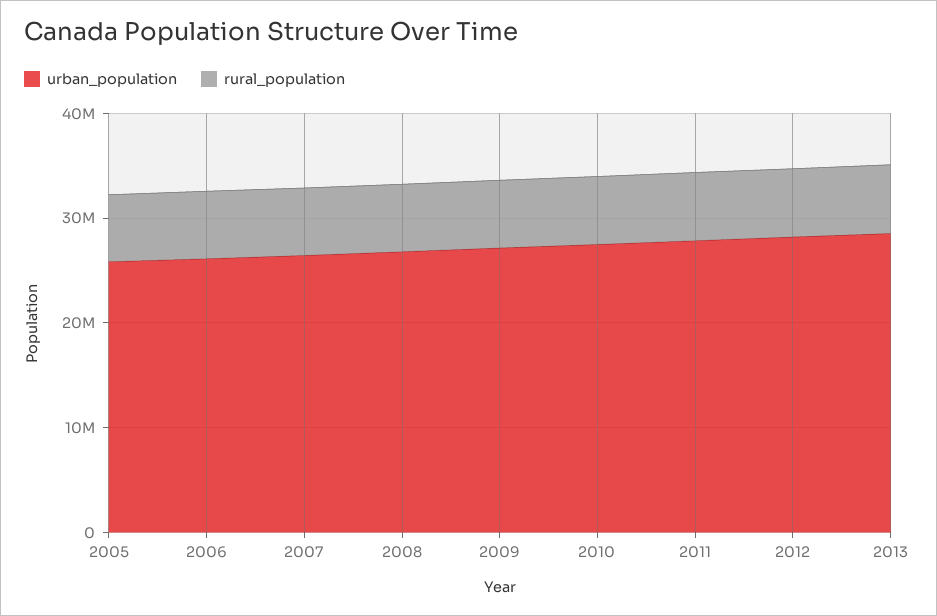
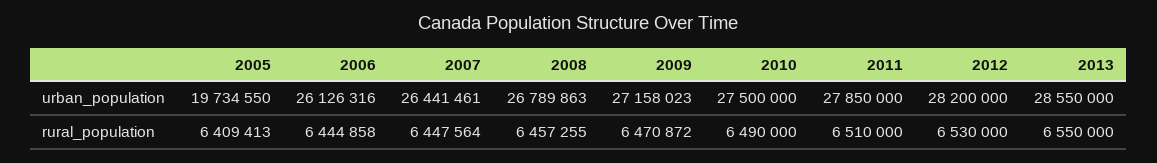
  {
    "urban_population": {
-     "2005": 26000000,
+     "2005": 19734550,
      "2006": 26126316,
      "2007": 26441461,
      "2008": 26789863,
      "2009": 27158023,
      "2010": 27500000,
      "2011": 27850000,
      "2012": 28200000,
      "2013": 28550000
    },
    "rural_population": {
      "2005": 6409413,
      "2006": 6444858,
      "2007": 6447564,
      "2008": 6457255,
      "2009": 6470872,
      "2010": 6490000,
      "2011": 6510000,
      "2012": 6530000,
      "2013": 6550000
    }
  }

